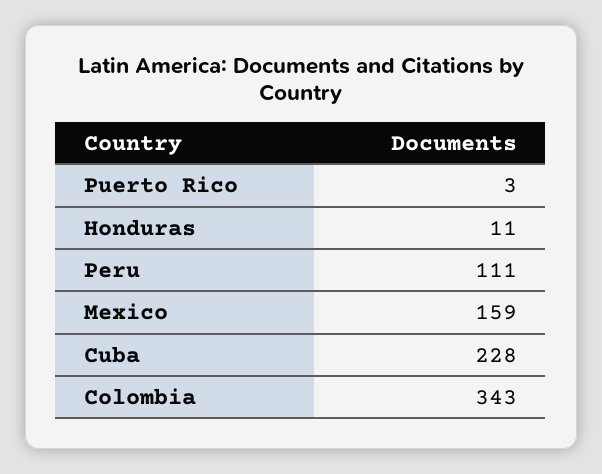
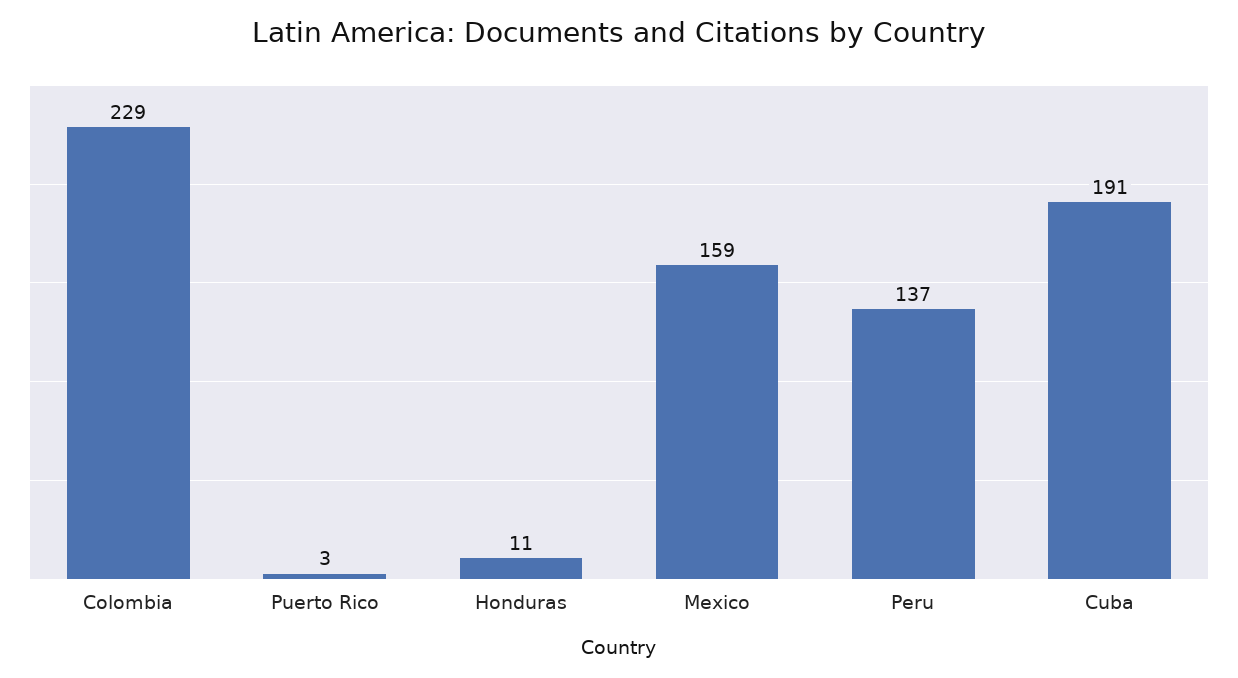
  {
    "Puerto Rico": 3,
    "Honduras": 11,
-   "Peru": 111,
+   "Peru": 137,
    "Mexico": 159,
-   "Cuba": 228,
+   "Cuba": 191,
-   "Colombia": 343
+   "Colombia": 229
  }

